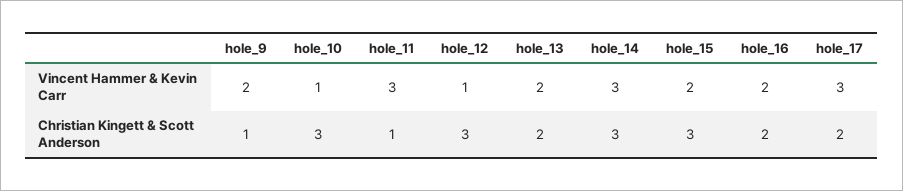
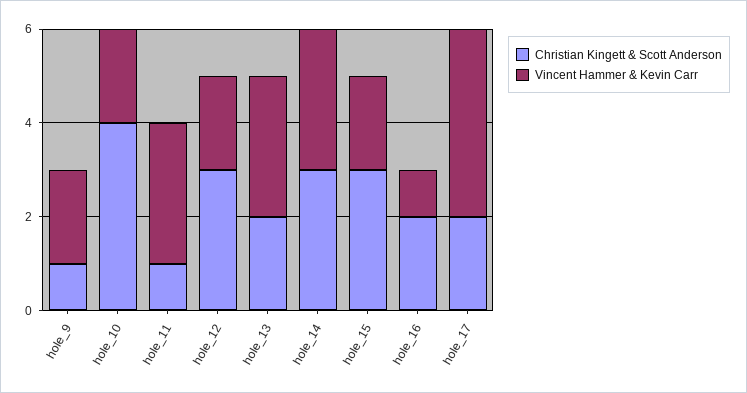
  {
    "Vincent Hammer & Kevin Carr": {
      "hole_9": 2,
-     "hole_10": 1,
+     "hole_10": 2,
      "hole_11": 3,
-     "hole_12": 1,
+     "hole_12": 2,
-     "hole_13": 2,
+     "hole_13": 3,
      "hole_14": 3,
      "hole_15": 2,
-     "hole_16": 2,
+     "hole_16": 1,
-     "hole_17": 3
+     "hole_17": 4
    },
    "Christian Kingett & Scott Anderson": {
      "hole_9": 1,
-     "hole_10": 3,
+     "hole_10": 4,
      "hole_11": 1,
      "hole_12": 3,
      "hole_13": 2,
      "hole_14": 3,
      "hole_15": 3,
      "hole_16": 2,
      "hole_17": 2
    }
  }

